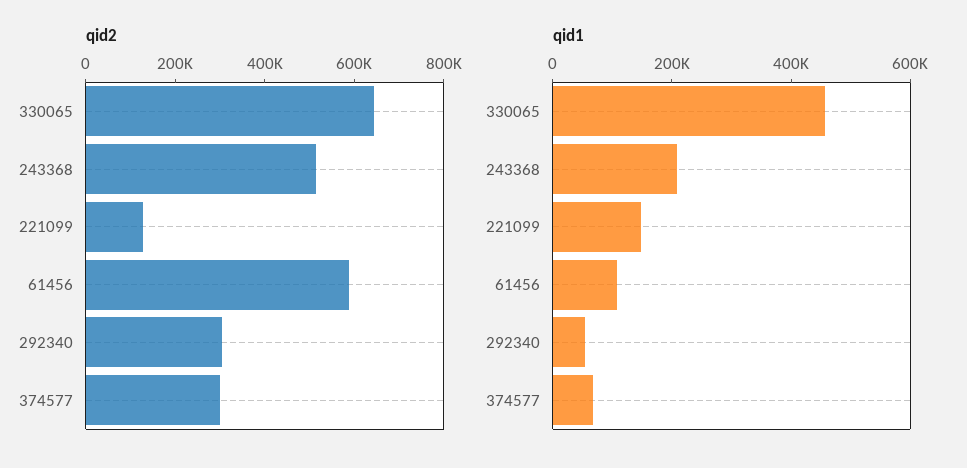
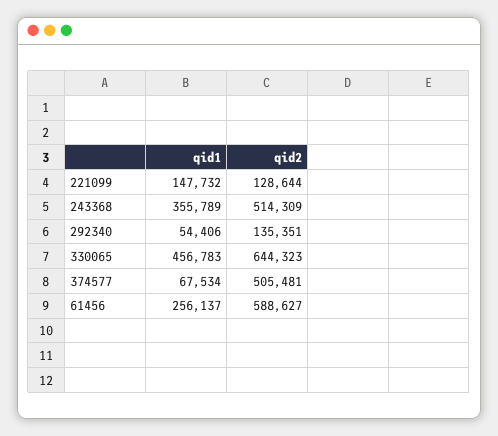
  {
    "qid2": {
      "330065": 644323,
      "243368": 514309,
      "221099": 128644,
      "61456": 588627,
-     "292340": 300000,
+     "292340": 135351,
-     "374577": 300000
+     "374577": 505481
    },
    "qid1": {
      "330065": 456783,
-     "243368": 200000,
+     "243368": 355789,
      "221099": 147732,
-     "61456": 100000,
+     "61456": 256137,
      "292340": 54406,
      "374577": 67534
    }
  }

